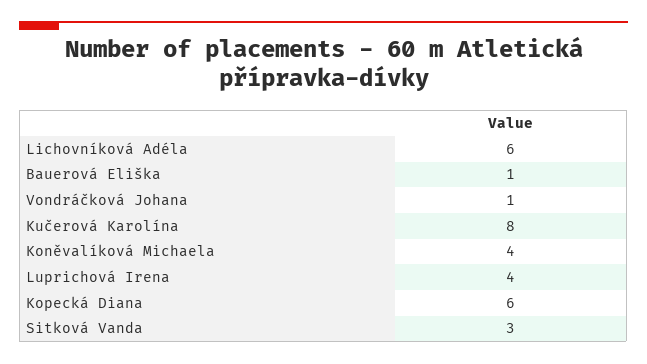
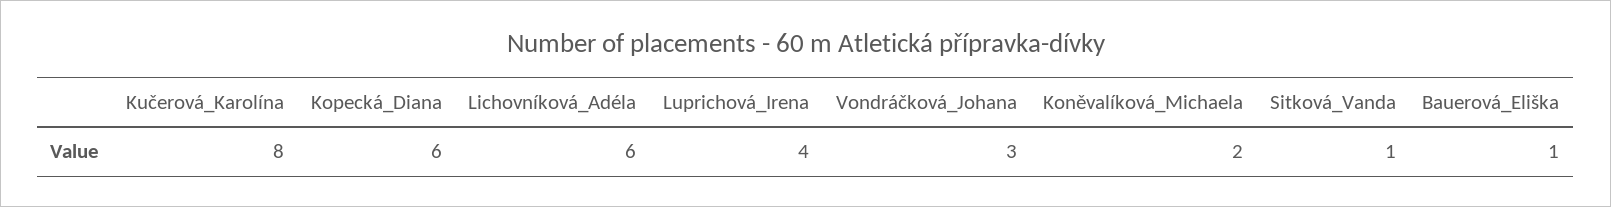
  {
    "Lichovníková Adéla": 6,
    "Bauerová Eliška": 1,
-   "Vondráčková Johana": 1,
+   "Vondráčková Johana": 3,
    "Kučerová Karolína": 8,
-   "Koněvalíková Michaela": 4,
+   "Koněvalíková Michaela": 2,
    "Luprichová Irena": 4,
    "Kopecká Diana": 6,
-   "Sitková Vanda": 3
+   "Sitková Vanda": 1
  }

